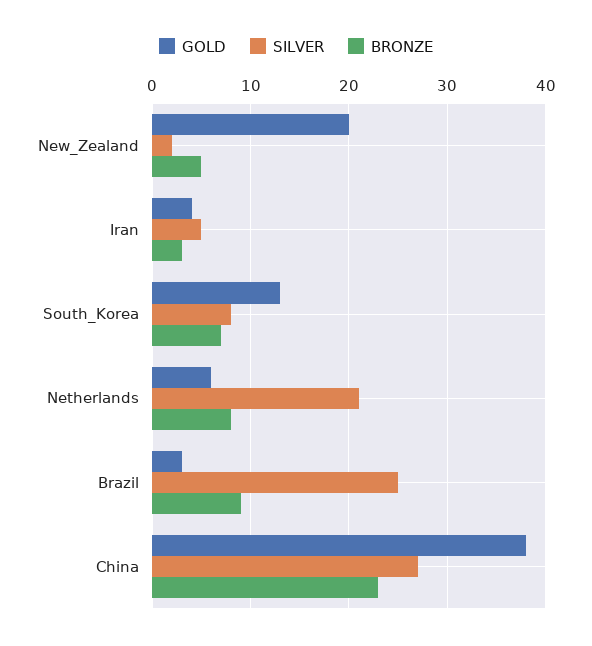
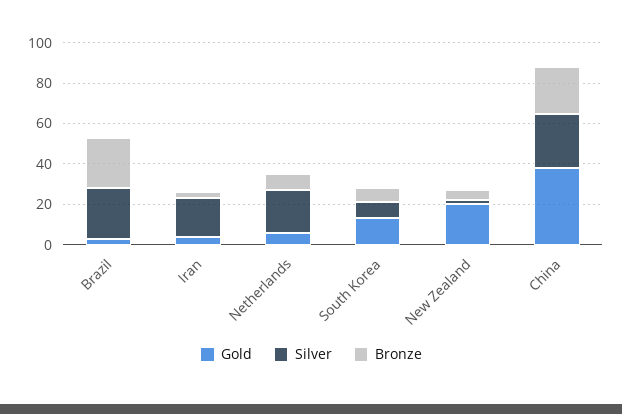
  {
    "GOLD": {
      "New_Zealand": 20,
      "Iran": 4,
      "South_Korea": 13,
      "Netherlands": 6,
      "Brazil": 3,
      "China": 38
    },
    "SILVER": {
      "New_Zealand": 2,
-     "Iran": 5,
+     "Iran": 20,
      "South_Korea": 8,
      "Netherlands": 21,
      "Brazil": 25,
      "China": 27
    },
    "BRONZE": {
      "New_Zealand": 5,
      "Iran": 3,
      "South_Korea": 7,
      "Netherlands": 8,
-     "Brazil": 9,
+     "Brazil": 25,
      "China": 23
    }
  }

